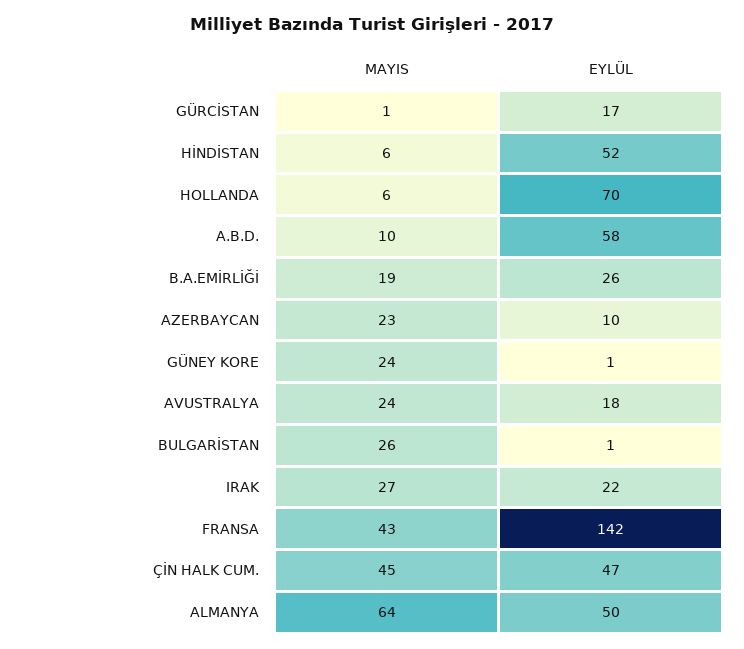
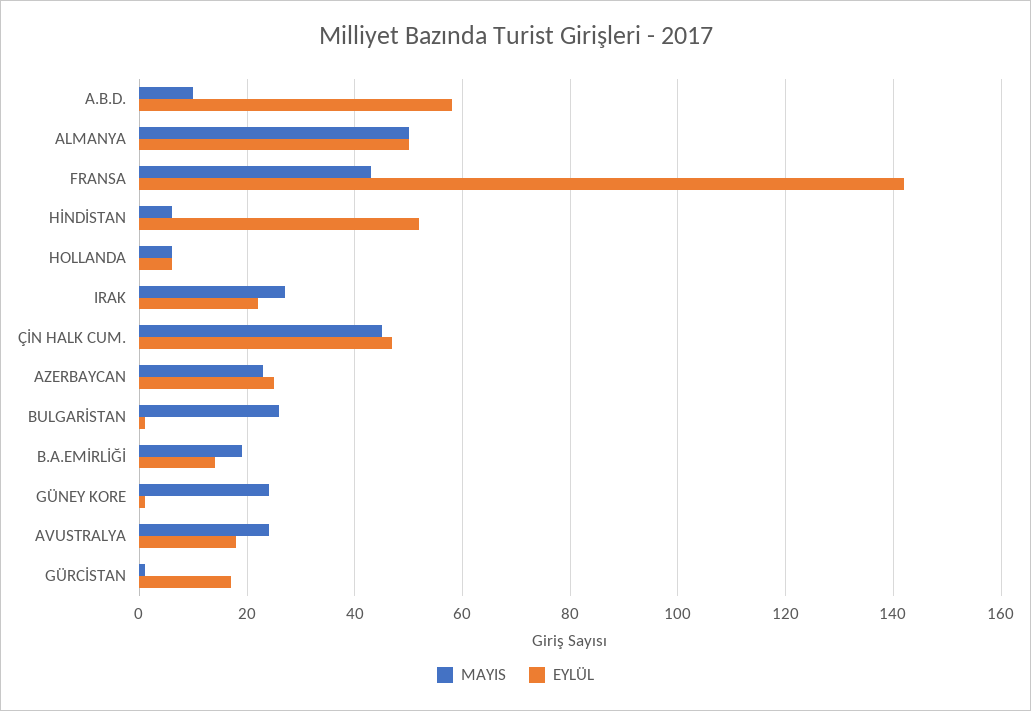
  {
    "MAYIS": {
      "GÜRCİSTAN": 1,
      "HİNDİSTAN": 6,
      "HOLLANDA": 6,
      "A.B.D.": 10,
      "B.A.EMİRLİĞİ": 19,
      "AZERBAYCAN": 23,
      "GÜNEY KORE": 24,
      "AVUSTRALYA": 24,
      "BULGARİSTAN": 26,
      "IRAK": 27,
      "FRANSA": 43,
      "ÇİN HALK CUM.": 45,
-     "ALMANYA": 64
+     "ALMANYA": 50
    },
    "EYLÜL": {
      "GÜRCİSTAN": 17,
      "HİNDİSTAN": 52,
-     "HOLLANDA": 70,
+     "HOLLANDA": 5,
      "A.B.D.": 58,
-     "B.A.EMİRLİĞİ": 26,
+     "B.A.EMİRLİĞİ": 15,
-     "AZERBAYCAN": 10,
+     "AZERBAYCAN": 25,
      "GÜNEY KORE": 1,
      "AVUSTRALYA": 18,
      "BULGARİSTAN": 1,
      "IRAK": 22,
      "FRANSA": 142,
      "ÇİN HALK CUM.": 47,
      "ALMANYA": 50
    }
  }

